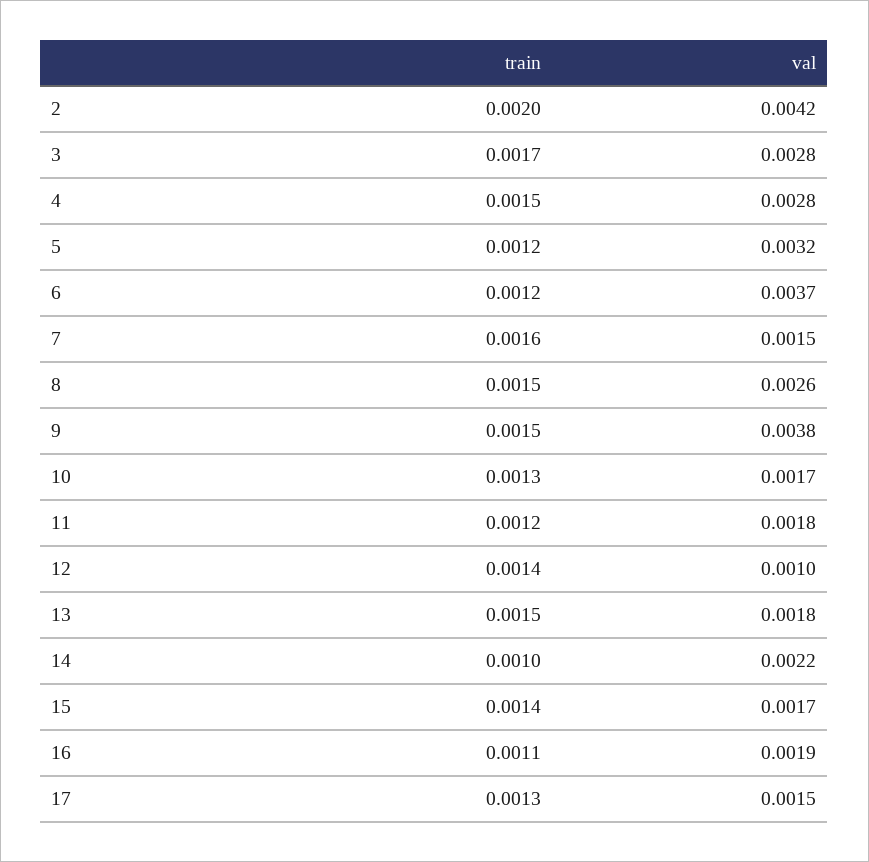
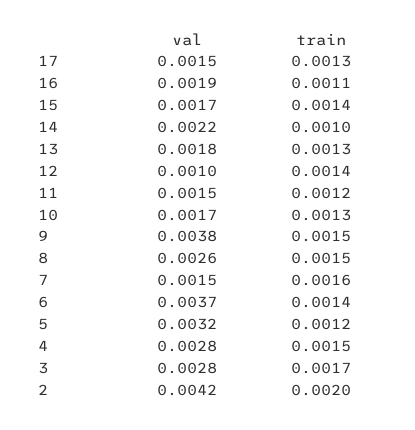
  {
    "train": {
      "2": 0.002,
      "3": 0.0017,
      "4": 0.0015,
      "5": 0.0012,
-     "6": 0.0012,
+     "6": 0.0014,
      "7": 0.0016,
      "8": 0.0015,
      "9": 0.0015,
      "10": 0.0013,
      "11": 0.0012,
      "12": 0.0014,
-     "13": 0.0015,
+     "13": 0.0013,
      "14": 0.001,
      "15": 0.0014,
      "16": 0.0011,
      "17": 0.0013
    },
    "val": {
      "2": 0.0042,
      "3": 0.0028,
      "4": 0.0028,
      "5": 0.0032,
      "6": 0.0037,
      "7": 0.0015,
      "8": 0.0026,
      "9": 0.0038,
      "10": 0.0017,
-     "11": 0.0018,
+     "11": 0.0015,
      "12": 0.001,
      "13": 0.0018,
      "14": 0.0022,
      "15": 0.0017,
      "16": 0.0019,
      "17": 0.0015
    }
  }

